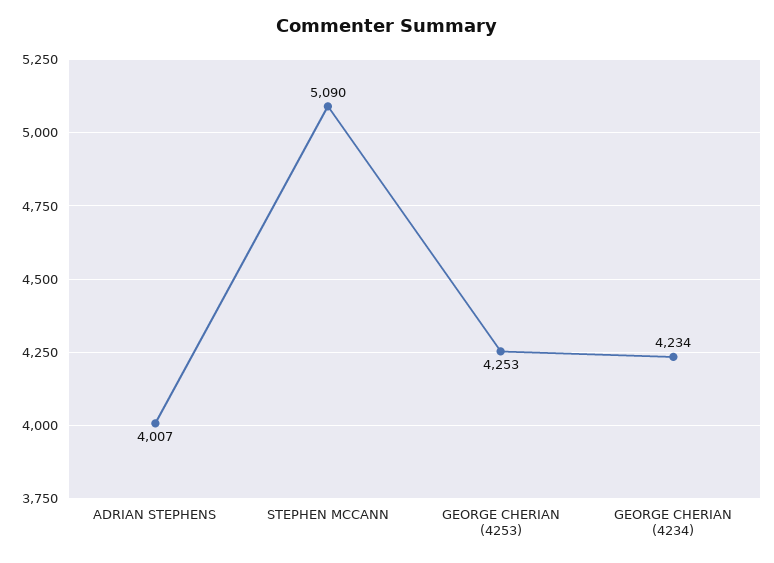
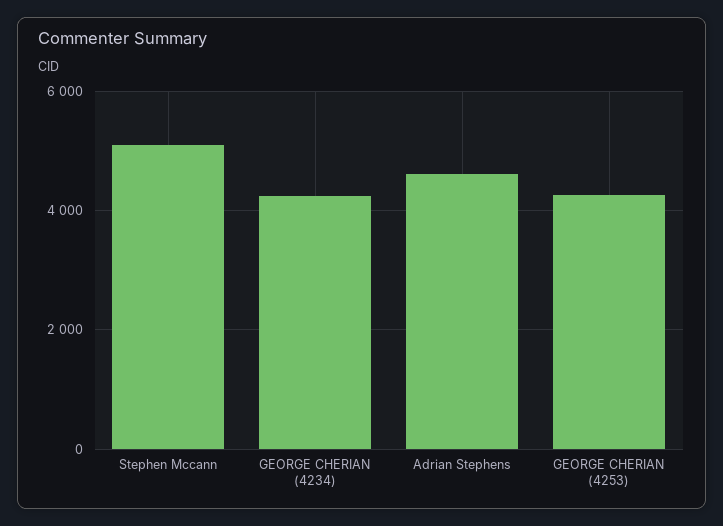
  {
-   "ADRIAN STEPHENS": 4007,
+   "ADRIAN STEPHENS": 4600,
    "STEPHEN MCCANN": 5090,
    "GEORGE CHERIAN (4253)": 4253,
    "GEORGE CHERIAN (4234)": 4234
  }

